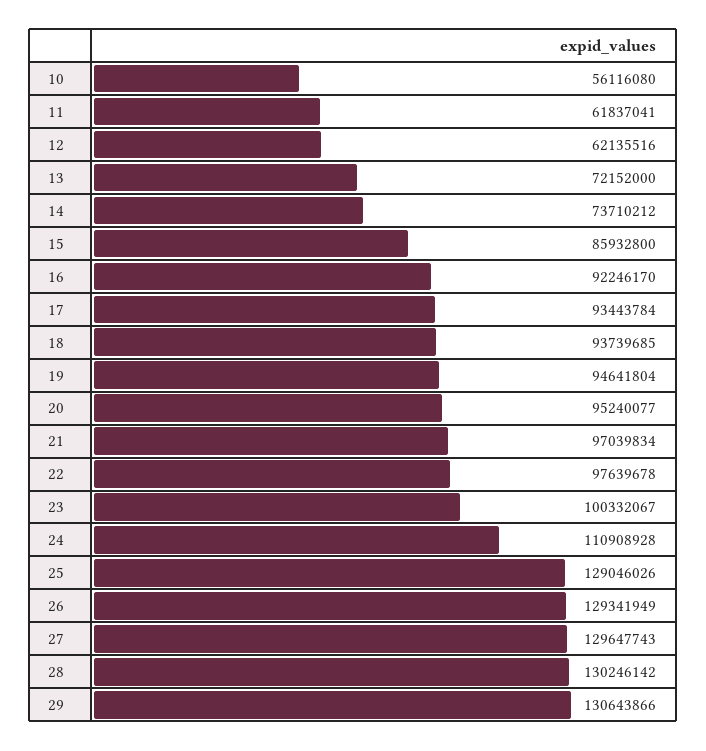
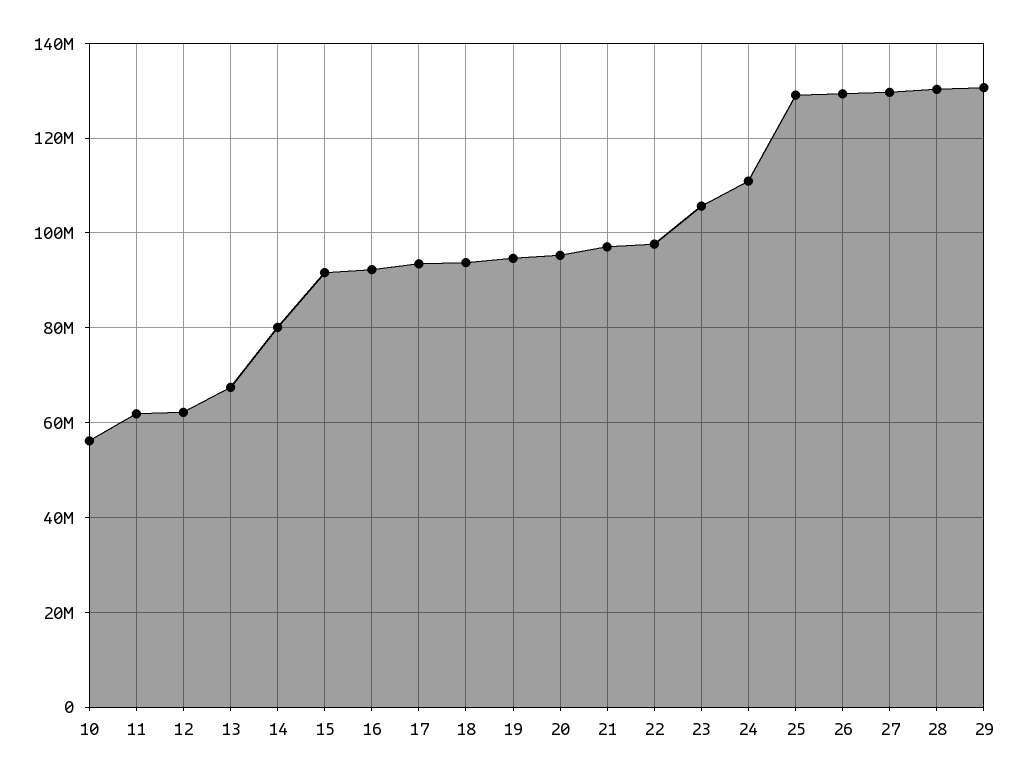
  {
    "10": 56116080,
    "11": 61837041,
    "12": 62135516,
-   "13": 72152000,
+   "13": 68000000,
-   "14": 73710212,
+   "14": 80000000,
-   "15": 85932800,
+   "15": 92000000,
    "16": 92246170,
    "17": 93443784,
    "18": 93739685,
    "19": 94641804,
    "20": 95240077,
    "21": 97039834,
    "22": 97639678,
-   "23": 100332067,
+   "23": 106000000,
    "24": 110908928,
    "25": 129046026,
    "26": 129341949,
    "27": 129647743,
    "28": 130246142,
    "29": 130643866
  }

